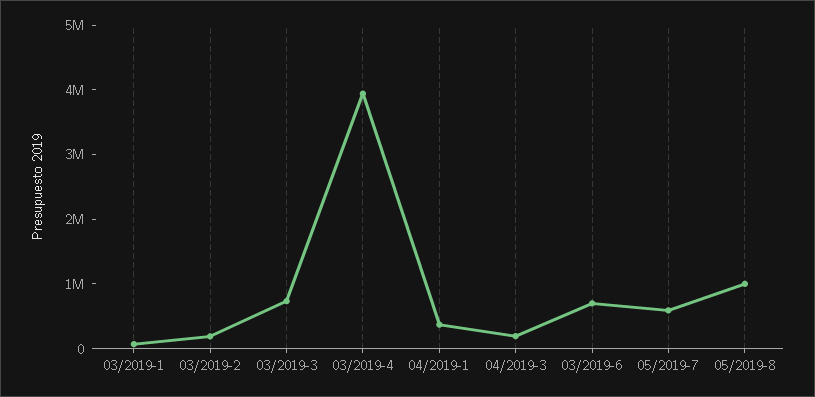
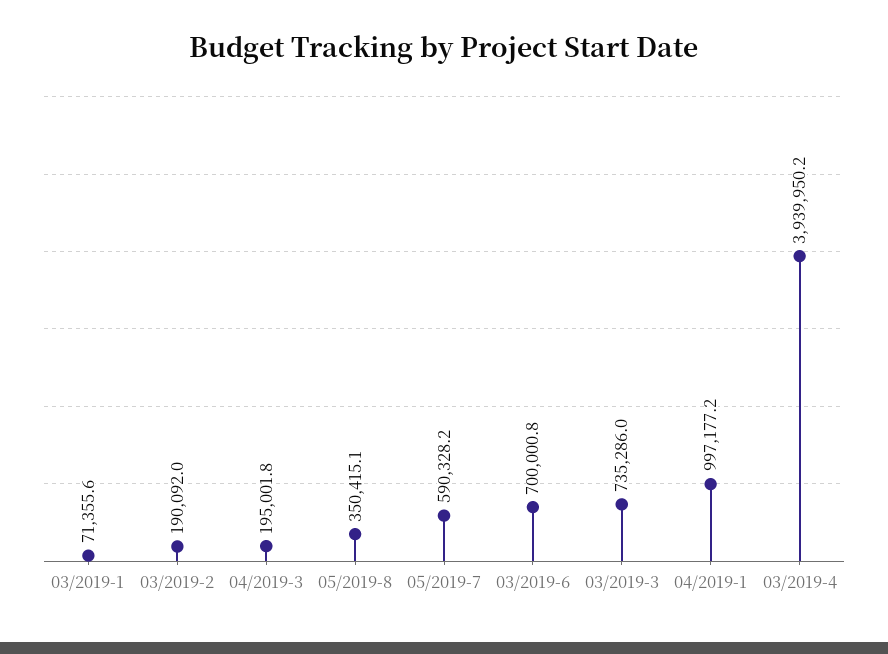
  {
    "03/2019-1": 71355.6,
    "03/2019-2": 190092,
    "03/2019-3": 735286,
    "03/2019-4": 3939950.2,
-   "04/2019-1": 400000,
+   "04/2019-1": 997177.2,
    "04/2019-3": 195001.8,
    "03/2019-6": 700000.8,
    "05/2019-7": 590328.2,
-   "05/2019-8": 1000000
+   "05/2019-8": 350415.1
  }

